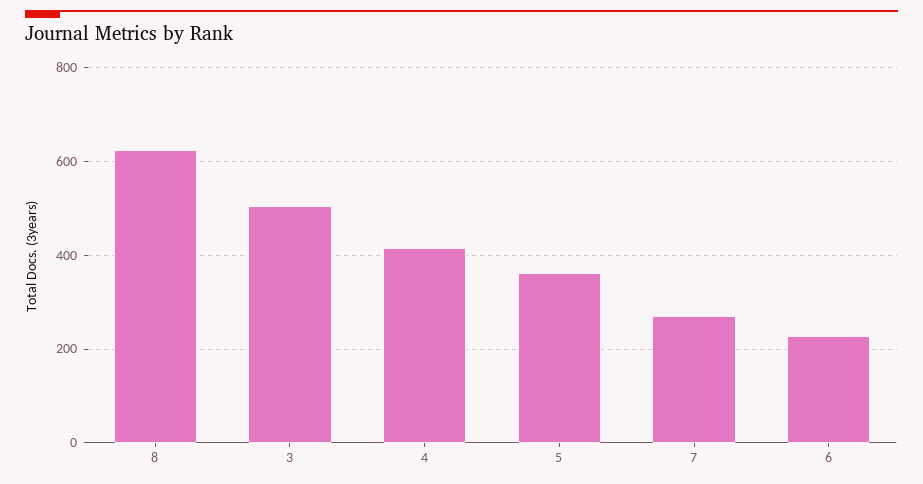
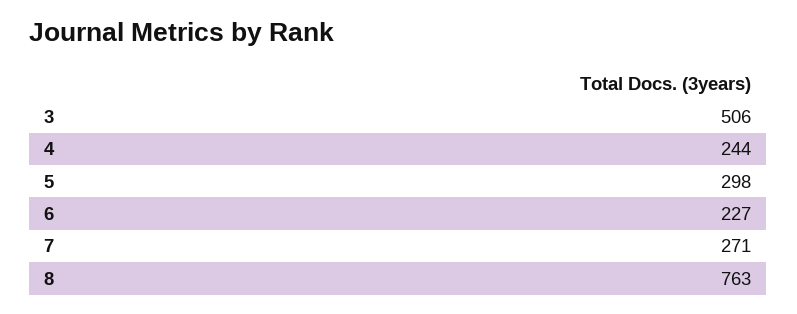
  {
-   "8": 620,
+   "8": 763,
    "3": 506,
-   "4": 420,
+   "4": 244,
-   "5": 360,
+   "5": 298,
    "7": 271,
    "6": 227
  }

